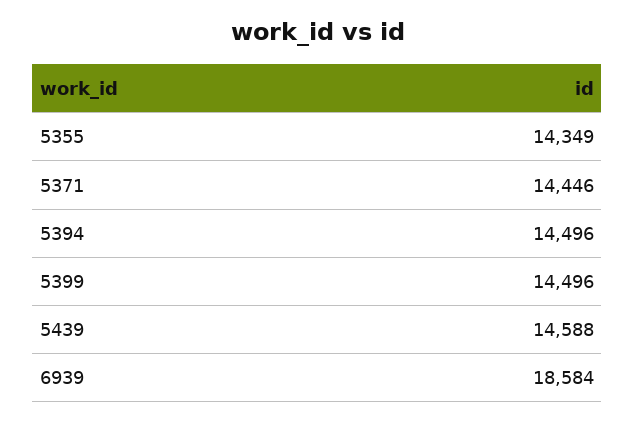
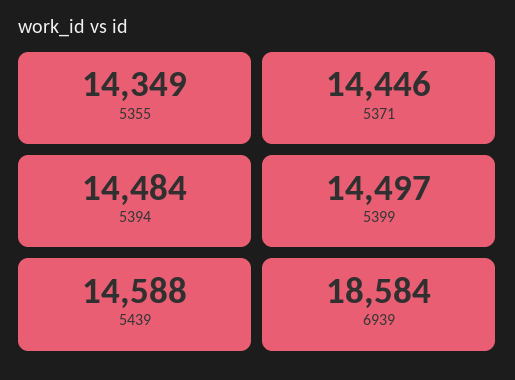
  {
    "5355": 14349,
    "5371": 14446,
-   "5394": 14496,
+   "5394": 14484,
-   "5399": 14496,
+   "5399": 14497,
    "5439": 14588,
    "6939": 18584
  }

